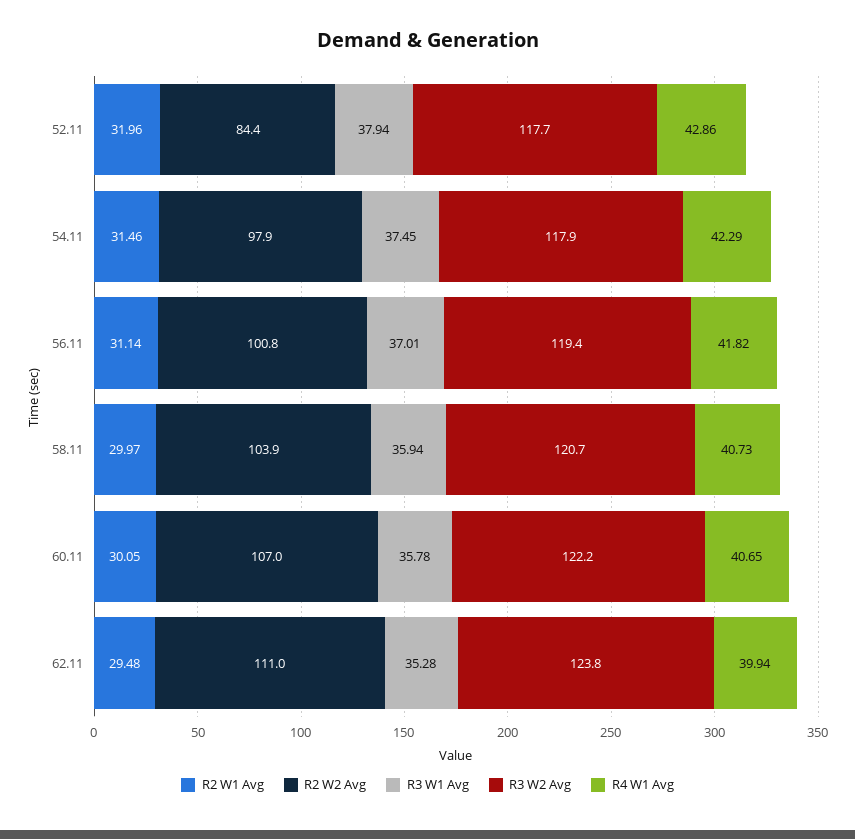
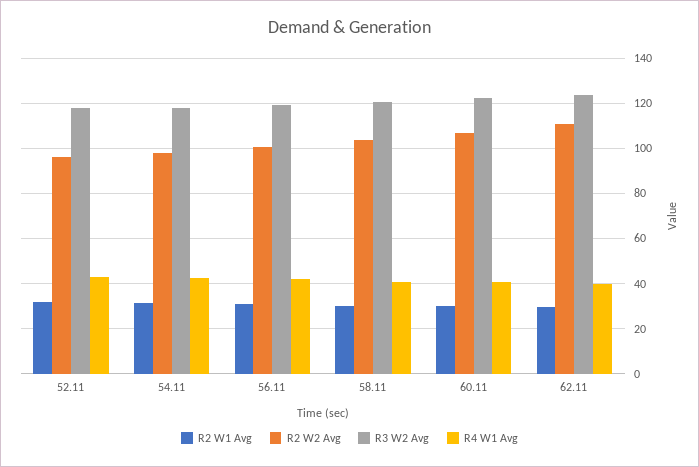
  {
    "R2 W1 Avg": {
      "52.11": 31.96,
      "54.11": 31.46,
      "56.11": 31.14,
      "58.11": 29.97,
      "60.11": 30.05,
      "62.11": 29.48
    },
    "R2 W2 Avg": {
-     "52.11": 84.4,
+     "52.11": 95,
      "54.11": 97.9,
      "56.11": 100.8,
      "58.11": 103.9,
      "60.11": 107,
      "62.11": 111
    },
-   "R3 W1 Avg": {
-     "52.11": 37.94,
-     "54.11": 37.45,
-     "56.11": 37.01,
-     "58.11": 35.94,
-     "60.11": 35.78,
-     "62.11": 35.28
-   },
    "R3 W2 Avg": {
      "52.11": 117.7,
      "54.11": 117.9,
      "56.11": 119.4,
      "58.11": 120.7,
      "60.11": 122.2,
      "62.11": 123.8
    },
    "R4 W1 Avg": {
      "52.11": 42.86,
      "54.11": 42.29,
      "56.11": 41.82,
      "58.11": 40.73,
      "60.11": 40.65,
      "62.11": 39.94
    }
  }

